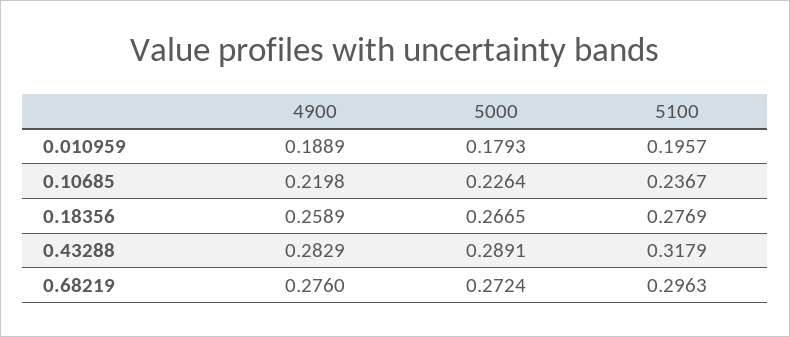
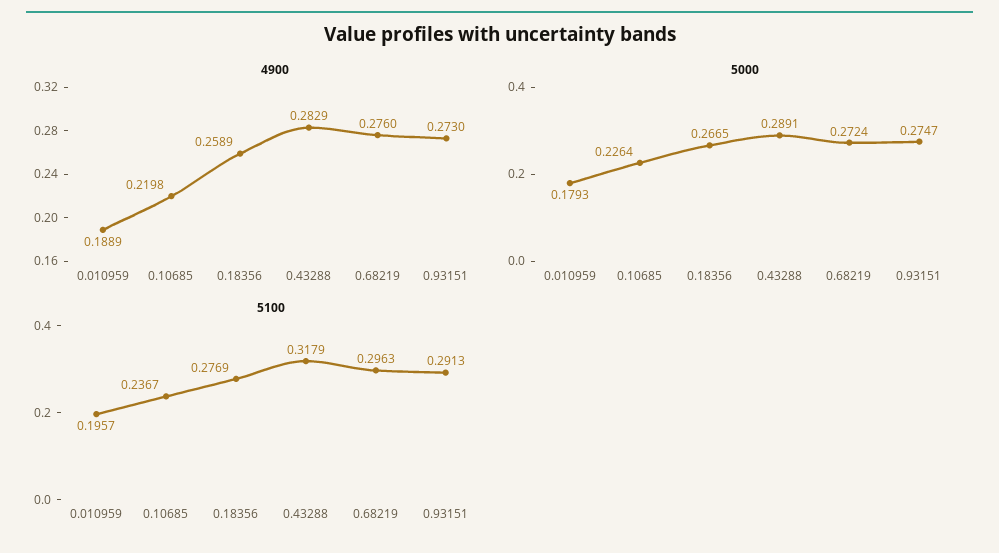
  {
    "4900": {
      "0.010959": 0.1889,
      "0.10685": 0.2198,
      "0.18356": 0.2589,
      "0.43288": 0.2829,
-     "0.68219": 0.276
+     "0.68219": 0.276,
+     "0.93151": 0.273
    },
    "5000": {
      "0.010959": 0.1793,
      "0.10685": 0.2264,
      "0.18356": 0.2665,
      "0.43288": 0.2891,
-     "0.68219": 0.2724
+     "0.68219": 0.2724,
+     "0.93151": 0.2747
    },
    "5100": {
      "0.010959": 0.1957,
      "0.10685": 0.2367,
      "0.18356": 0.2769,
      "0.43288": 0.3179,
-     "0.68219": 0.2963
+     "0.68219": 0.2963,
+     "0.93151": 0.2913
    }
  }

